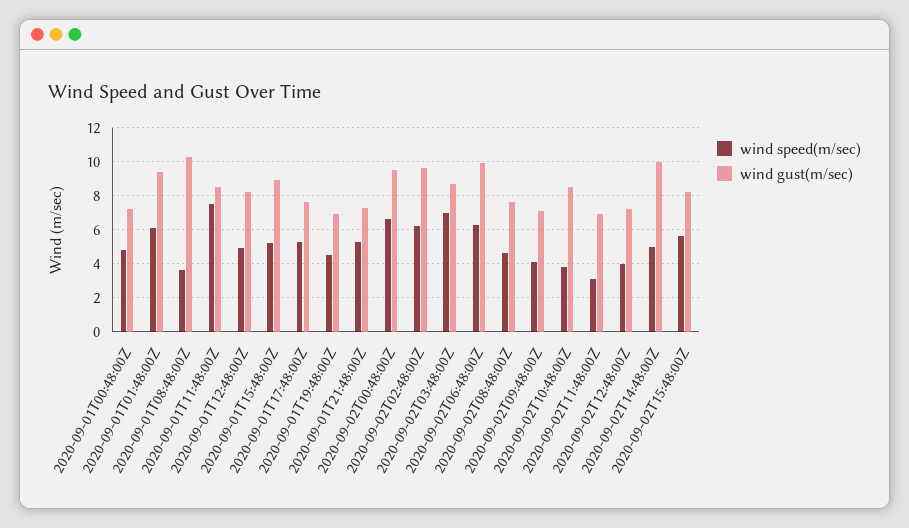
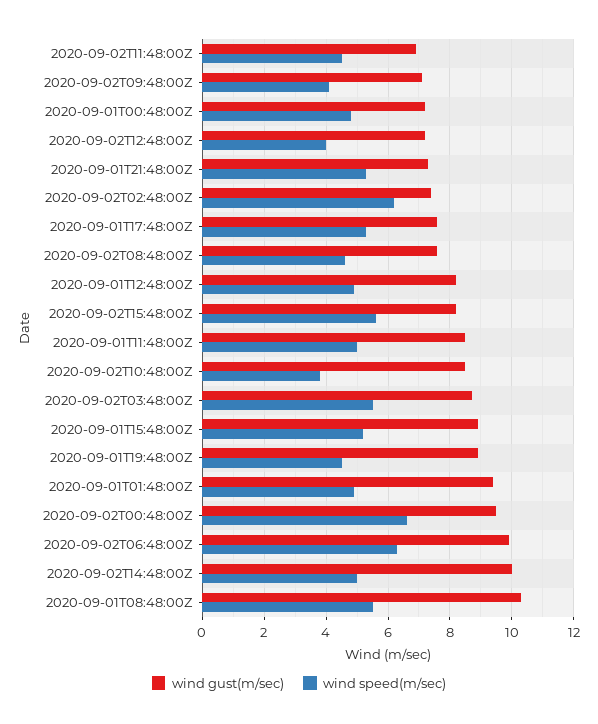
  {
    "wind speed(m/sec)": {
      "2020-09-01T00:48:00Z": 5,
-     "2020-09-01T01:48:00Z": 6,
+     "2020-09-01T01:48:00Z": 5,
-     "2020-09-01T08:48:00Z": 3.5,
+     "2020-09-01T08:48:00Z": 5.5,
-     "2020-09-01T11:48:00Z": 7.5,
+     "2020-09-01T11:48:00Z": 5,
      "2020-09-01T12:48:00Z": 5,
      "2020-09-01T15:48:00Z": 5,
      "2020-09-01T17:48:00Z": 5.5,
      "2020-09-01T19:48:00Z": 4.5,
      "2020-09-01T21:48:00Z": 5.5,
      "2020-09-02T00:48:00Z": 6.5,
      "2020-09-02T02:48:00Z": 6,
-     "2020-09-02T03:48:00Z": 7,
+     "2020-09-02T03:48:00Z": 5.5,
      "2020-09-02T06:48:00Z": 6.5,
      "2020-09-02T08:48:00Z": 4.5,
      "2020-09-02T09:48:00Z": 4,
      "2020-09-02T10:48:00Z": 4,
-     "2020-09-02T11:48:00Z": 3,
+     "2020-09-02T11:48:00Z": 4.5,
      "2020-09-02T12:48:00Z": 4,
      "2020-09-02T14:48:00Z": 5,
      "2020-09-02T15:48:00Z": 5.5
    },
    "wind gust(m/sec)": {
      "2020-09-01T00:48:00Z": 7,
      "2020-09-01T01:48:00Z": 9.5,
      "2020-09-01T08:48:00Z": 10.5,
      "2020-09-01T11:48:00Z": 8.5,
      "2020-09-01T12:48:00Z": 8,
      "2020-09-01T15:48:00Z": 9,
      "2020-09-01T17:48:00Z": 7.5,
-     "2020-09-01T19:48:00Z": 7,
+     "2020-09-01T19:48:00Z": 9,
      "2020-09-01T21:48:00Z": 7.5,
      "2020-09-02T00:48:00Z": 9.5,
-     "2020-09-02T02:48:00Z": 9.5,
+     "2020-09-02T02:48:00Z": 7.5,
      "2020-09-02T03:48:00Z": 8.5,
      "2020-09-02T06:48:00Z": 10,
      "2020-09-02T08:48:00Z": 7.5,
      "2020-09-02T09:48:00Z": 7,
      "2020-09-02T10:48:00Z": 8.5,
      "2020-09-02T11:48:00Z": 7,
      "2020-09-02T12:48:00Z": 7,
      "2020-09-02T14:48:00Z": 10,
      "2020-09-02T15:48:00Z": 8
    }
  }

